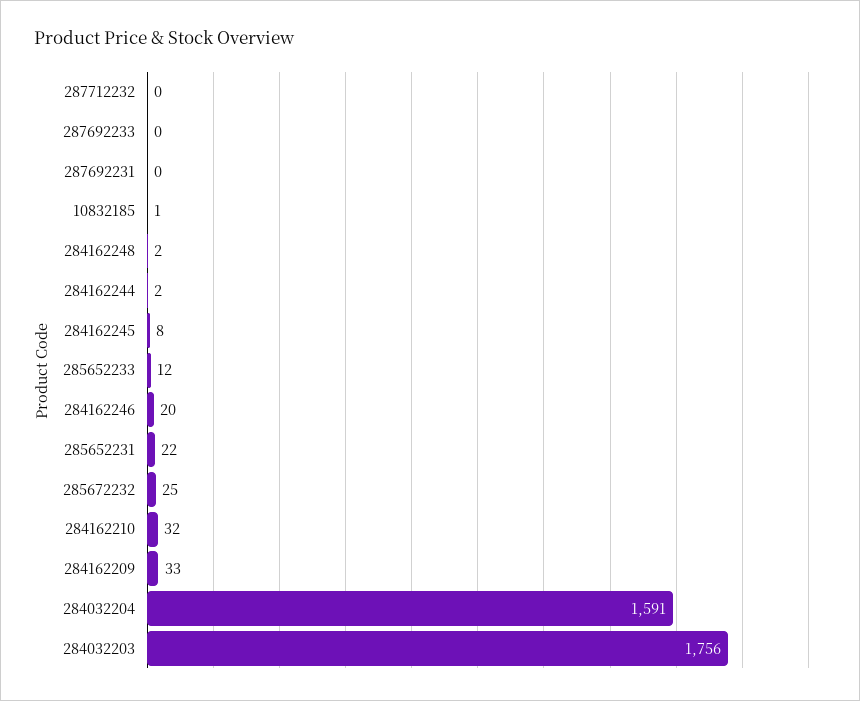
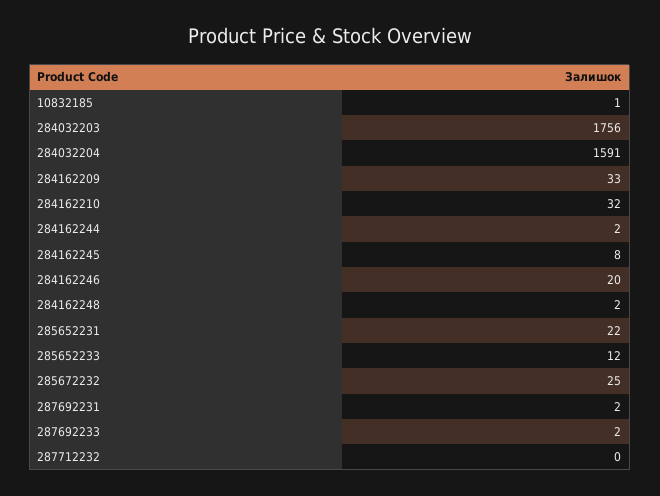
  {
    "287712232": 0,
-   "287692233": 0,
+   "287692233": 2,
-   "287692231": 0,
+   "287692231": 2,
    "10832185": 1,
    "284162248": 2,
    "284162244": 2,
    "284162245": 8,
    "285652233": 12,
    "284162246": 20,
    "285652231": 22,
    "285672232": 25,
    "284162210": 32,
    "284162209": 33,
    "284032204": 1591,
    "284032203": 1756
  }

